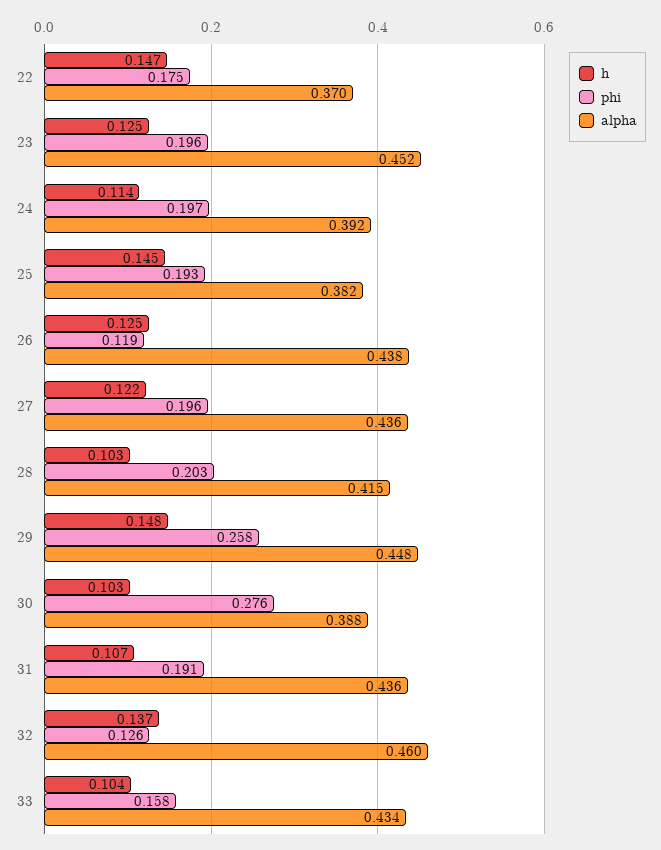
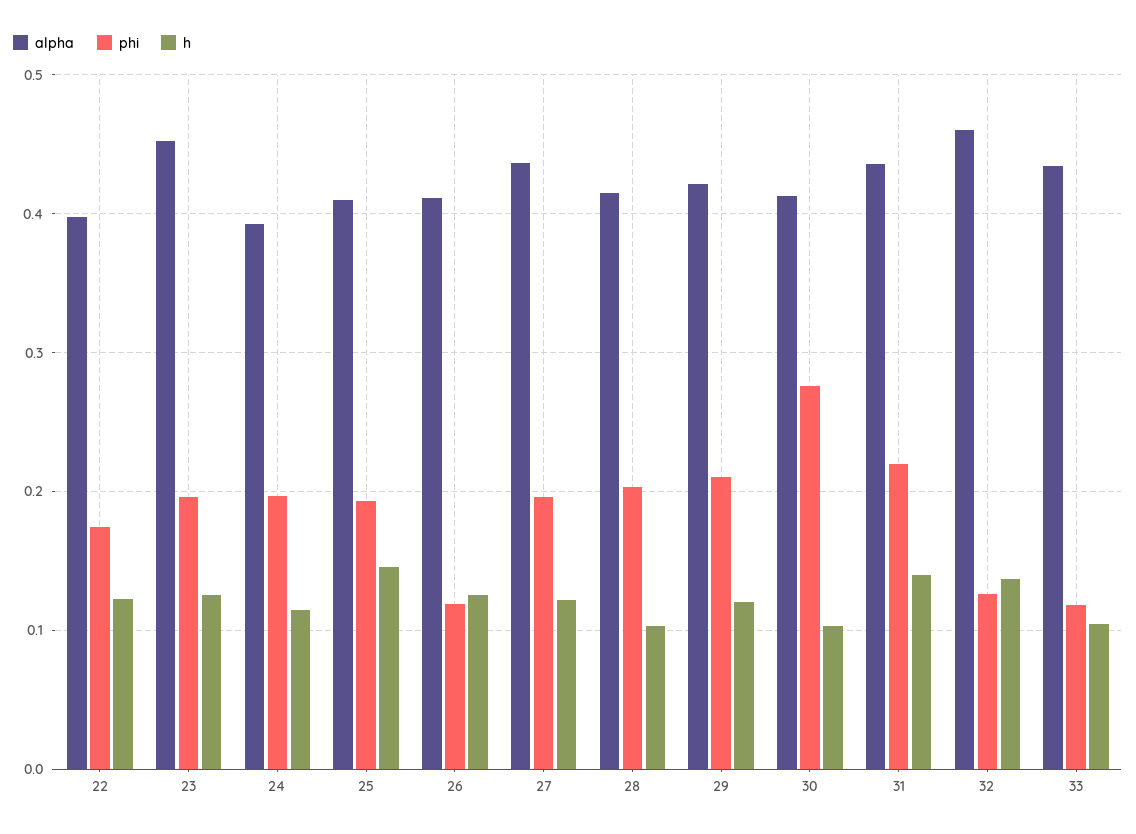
  {
    "h": {
-     "22": 0.147,
+     "22": 0.12,
      "23": 0.125,
      "24": 0.114,
      "25": 0.145,
      "26": 0.125,
      "27": 0.122,
      "28": 0.103,
-     "29": 0.148,
+     "29": 0.12,
      "30": 0.103,
-     "31": 0.107,
+     "31": 0.14,
      "32": 0.137,
      "33": 0.104
    },
    "phi": {
      "22": 0.175,
      "23": 0.196,
      "24": 0.197,
      "25": 0.193,
      "26": 0.119,
      "27": 0.196,
      "28": 0.203,
-     "29": 0.258,
+     "29": 0.21,
      "30": 0.276,
-     "31": 0.191,
+     "31": 0.22,
      "32": 0.126,
-     "33": 0.158
+     "33": 0.12
    },
    "alpha": {
-     "22": 0.37,
+     "22": 0.4,
      "23": 0.452,
      "24": 0.392,
-     "25": 0.382,
+     "25": 0.41,
-     "26": 0.438,
+     "26": 0.41,
      "27": 0.436,
      "28": 0.415,
-     "29": 0.448,
+     "29": 0.42,
-     "30": 0.388,
+     "30": 0.41,
      "31": 0.436,
      "32": 0.46,
      "33": 0.434
    }
  }

